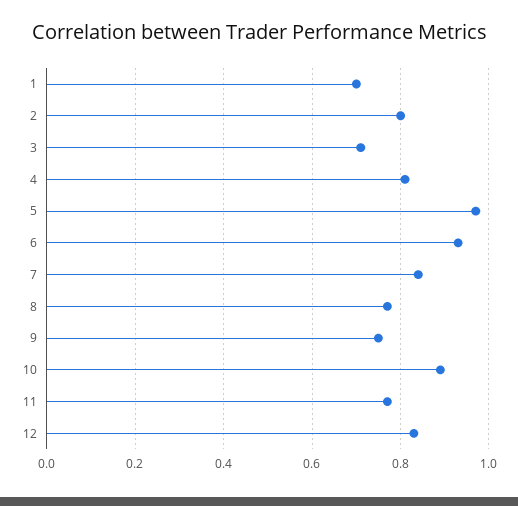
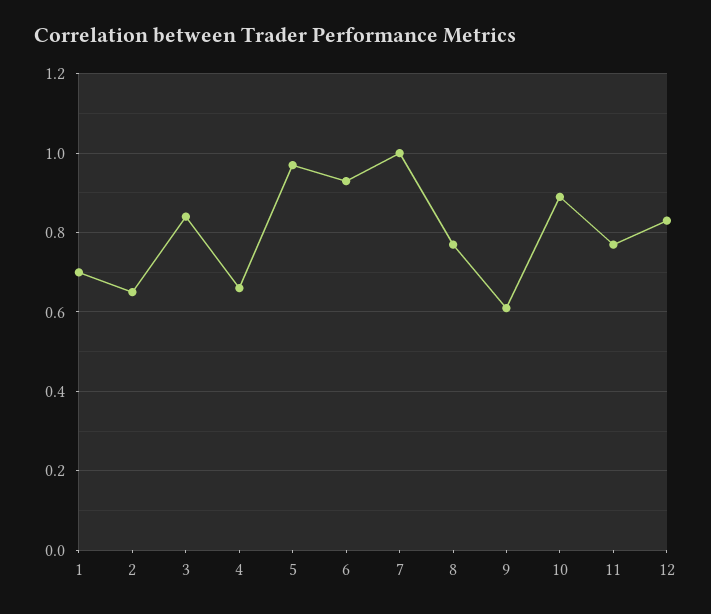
  {
    "1": 0.7,
-   "2": 0.8,
+   "2": 0.65,
-   "3": 0.7,
+   "3": 0.85,
-   "4": 0.8,
+   "4": 0.65,
    "5": 0.95,
    "6": 0.95,
-   "7": 0.85,
+   "7": 1,
    "8": 0.75,
-   "9": 0.75,
+   "9": 0.6,
    "10": 0.9,
    "11": 0.75,
    "12": 0.85
  }

